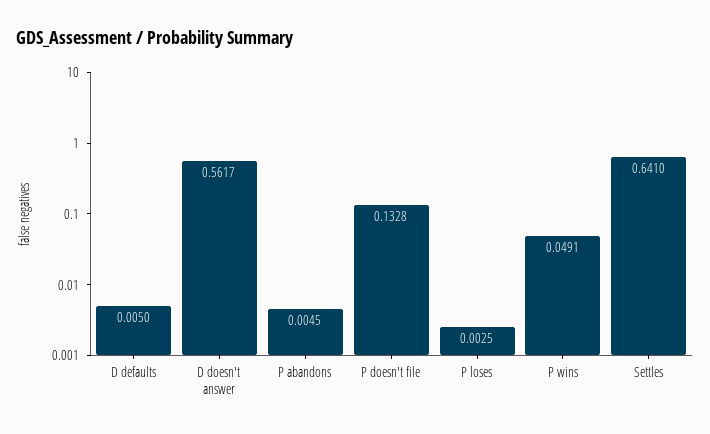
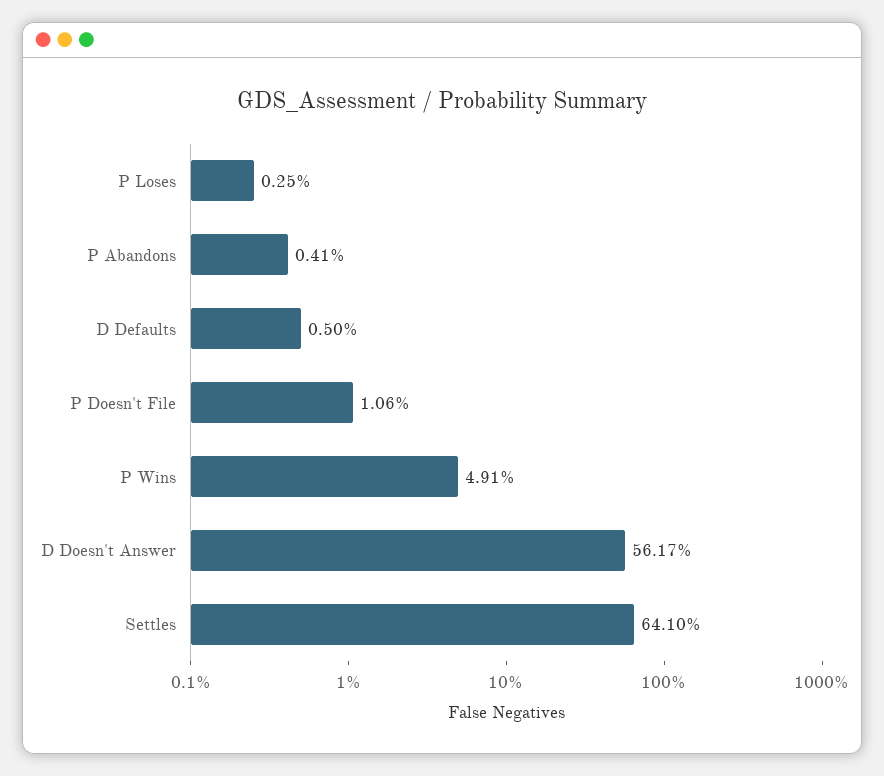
  {
    "D defaults": 0.005,
    "D doesn't answer": 0.5617,
-   "P abandons": 0.0045,
+   "P abandons": 0.0041,
-   "P doesn't file": 0.1328,
+   "P doesn't file": 0.0106,
    "P loses": 0.0025,
    "P wins": 0.0491,
    "Settles": 0.641
  }

